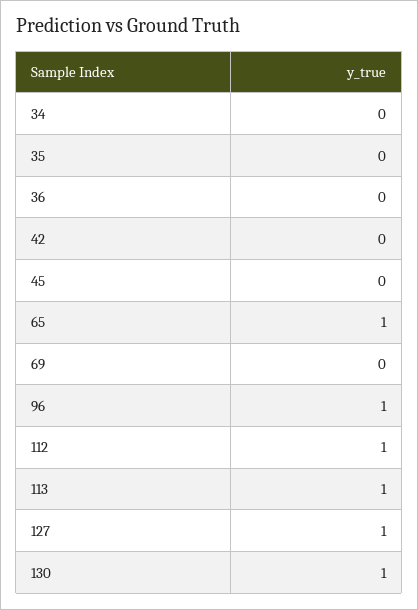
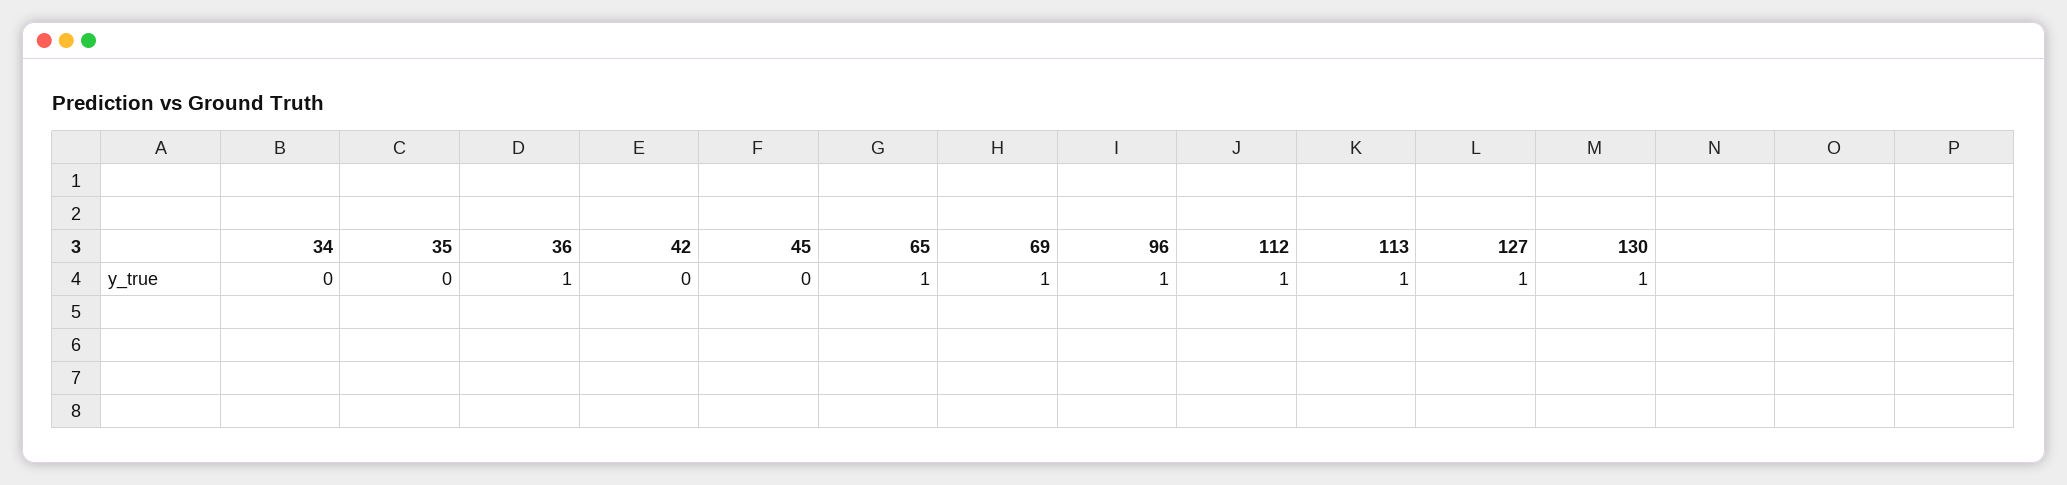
  {
    "34": 0,
    "35": 0,
-   "36": 0,
+   "36": 1,
    "42": 0,
    "45": 0,
    "65": 1,
-   "69": 0,
+   "69": 1,
    "96": 1,
    "112": 1,
    "113": 1,
    "127": 1,
    "130": 1
  }

